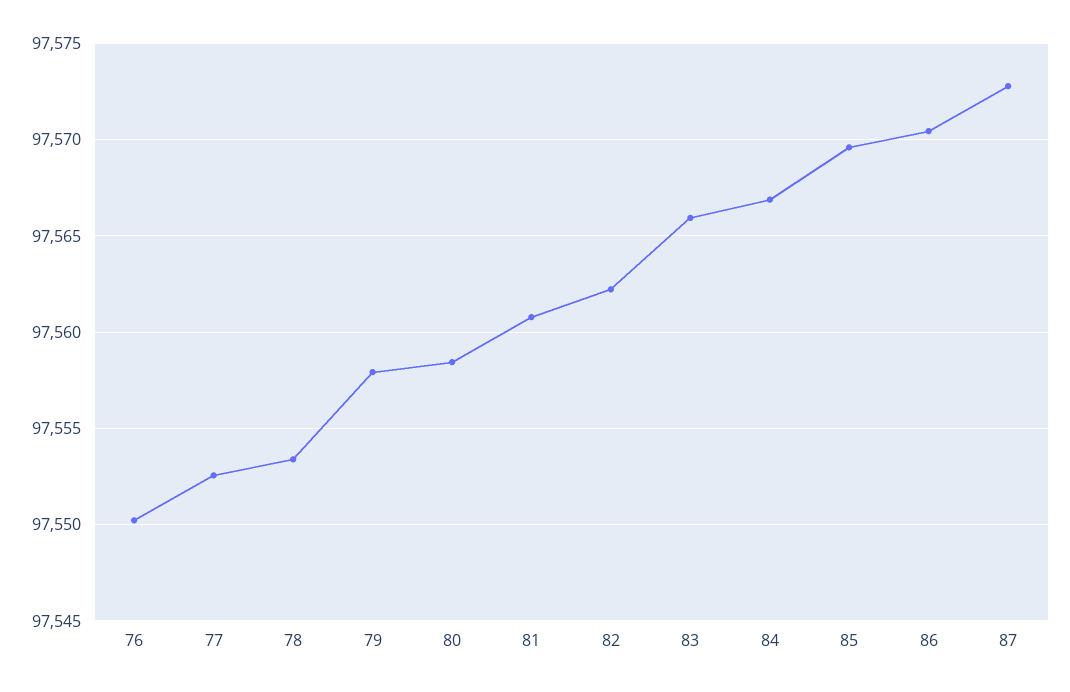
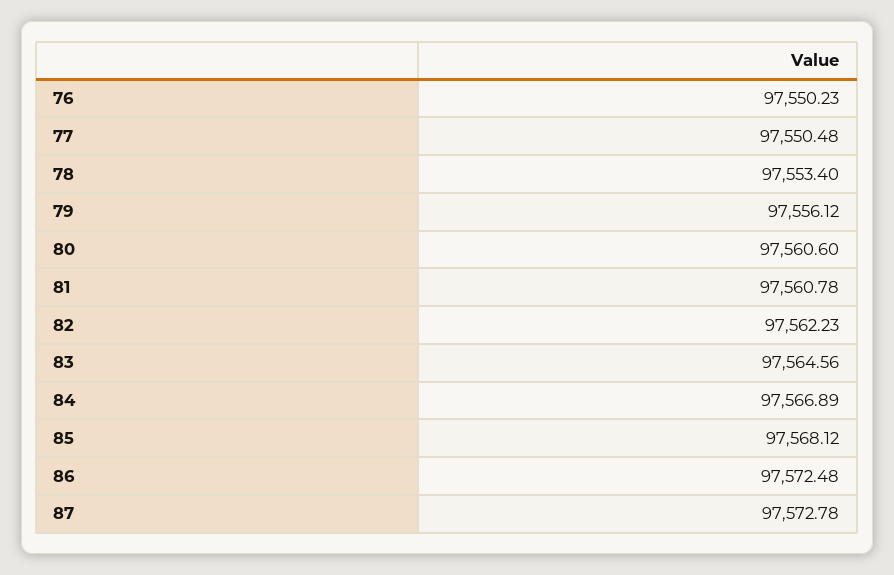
  {
    "76": 97550.23,
-   "77": 97552.5,
+   "77": 97550.48,
    "78": 97553.4,
-   "79": 97558,
+   "79": 97556.12,
-   "80": 97558.5,
+   "80": 97560.6,
    "81": 97560.78,
    "82": 97562.23,
-   "83": 97566,
+   "83": 97564.56,
    "84": 97566.89,
-   "85": 97569.5,
+   "85": 97568.12,
-   "86": 97570.5,
+   "86": 97572.48,
    "87": 97572.78
  }

